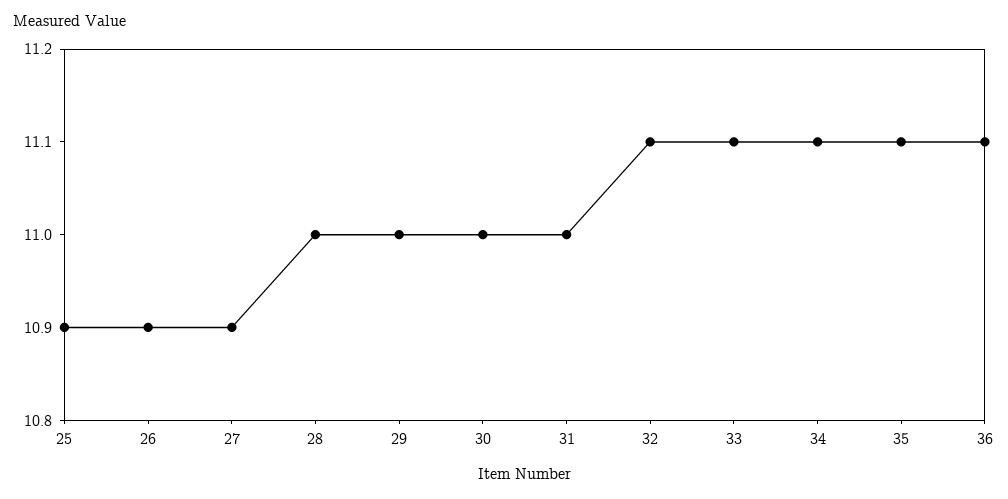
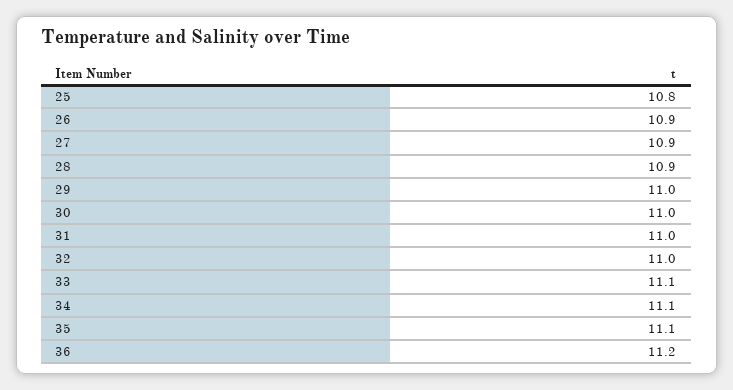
  {
-   "25": 10.9,
+   "25": 10.8,
    "26": 10.9,
    "27": 10.9,
-   "28": 11,
+   "28": 10.9,
    "29": 11,
    "30": 11,
    "31": 11,
-   "32": 11.1,
+   "32": 11,
    "33": 11.1,
    "34": 11.1,
    "35": 11.1,
-   "36": 11.1
+   "36": 11.2
  }

